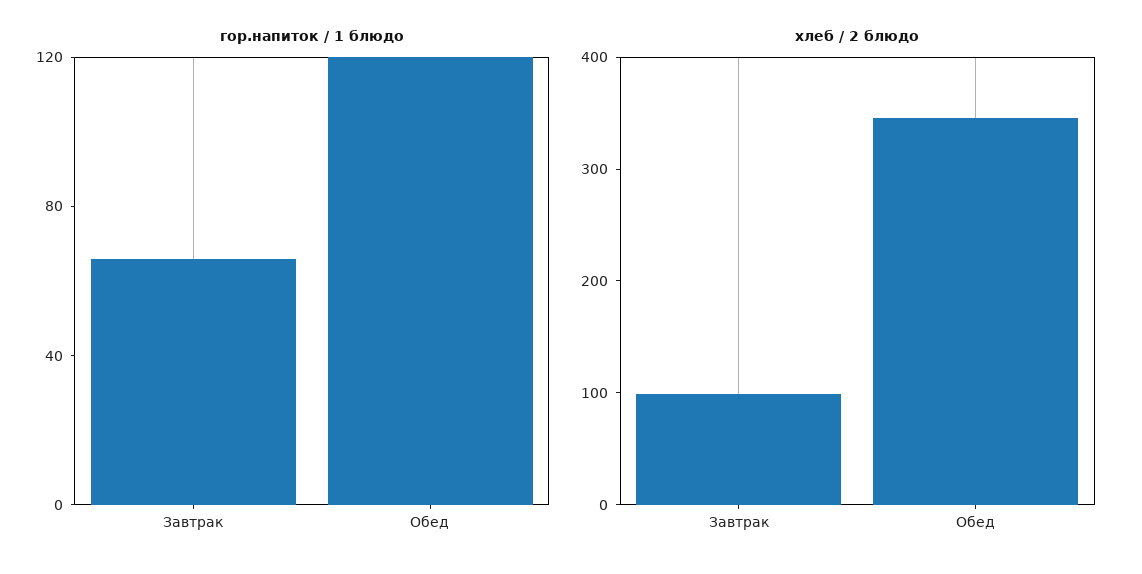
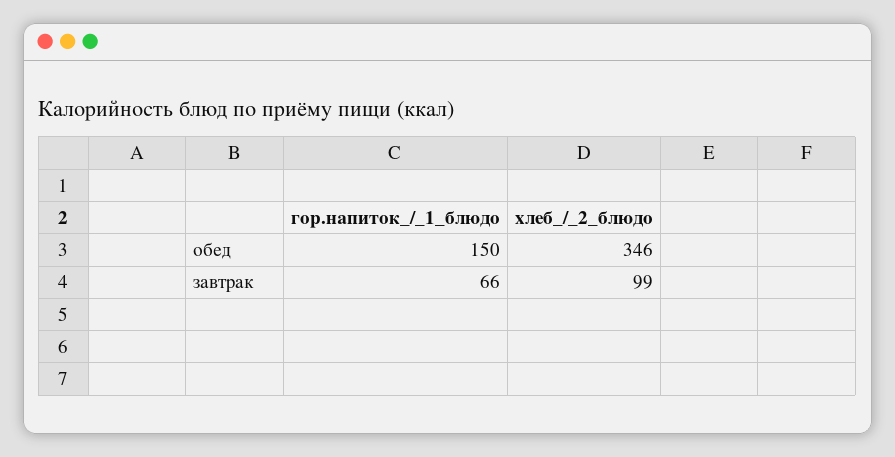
  {
    "гор.напиток / 1 блюдо": {
      "Завтрак": 66,
-     "Обед": 120
+     "Обед": 150
    },
    "хлеб / 2 блюдо": {
      "Завтрак": 99,
      "Обед": 346
    }
  }

